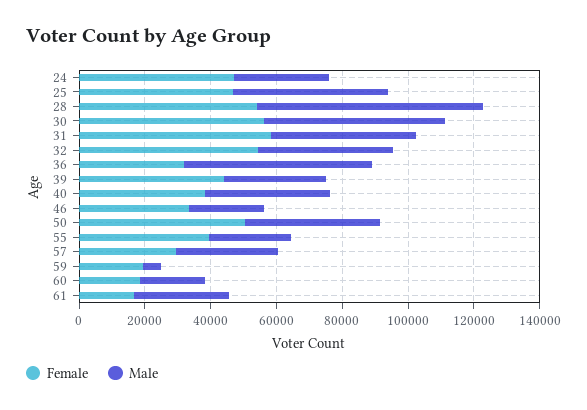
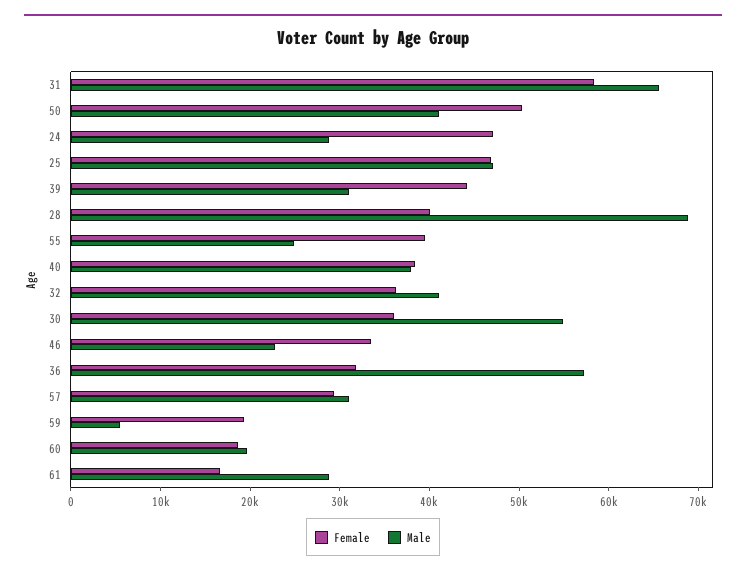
  {
    "Female": {
      "24": 48000,
      "25": 46000,
-     "28": 55000,
+     "28": 40000,
-     "30": 55000,
+     "30": 36000,
      "31": 58000,
-     "32": 55000,
+     "32": 36000,
      "36": 32000,
      "39": 44000,
      "40": 38000,
      "46": 34000,
      "50": 50000,
      "55": 40000,
      "57": 30000,
      "59": 20000,
      "60": 18000,
      "61": 16000
    },
    "Male": {
      "24": 28000,
      "25": 48000,
      "28": 68000,
      "30": 54000,
-     "31": 45000,
+     "31": 66000,
      "32": 42000,
      "36": 58000,
      "39": 32000,
      "40": 38000,
      "46": 22000,
      "50": 42000,
      "55": 24000,
      "57": 32000,
      "59": 6000,
      "60": 20000,
      "61": 28000
    }
  }

